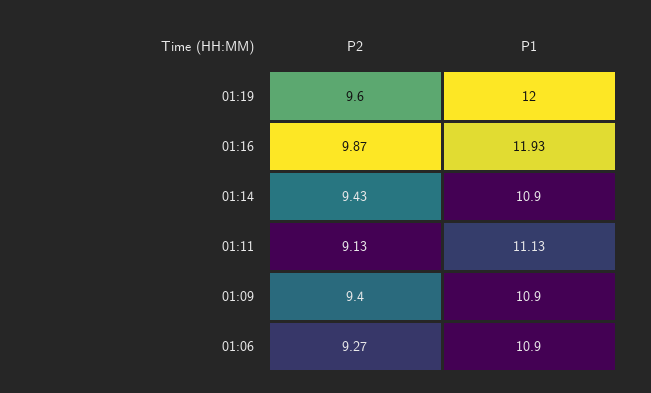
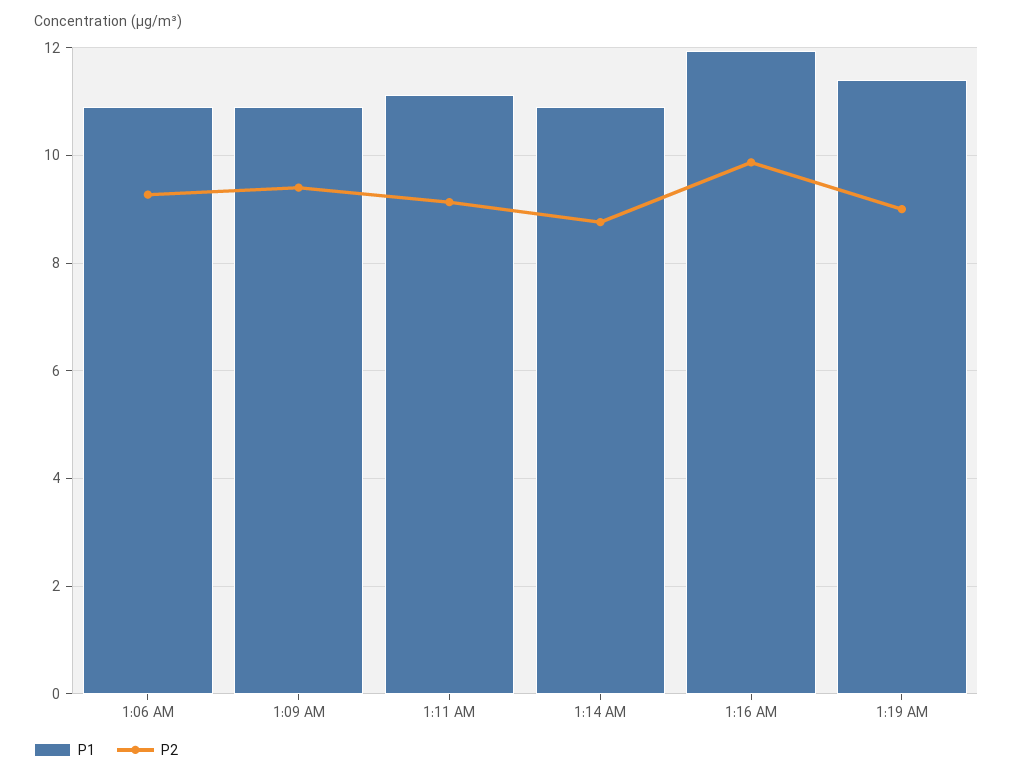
  {
    "P2": {
-     "01:19": 9.6,
+     "01:19": 9,
      "01:16": 9.87,
-     "01:14": 9.43,
+     "01:14": 8.8,
      "01:11": 9.13,
      "01:09": 9.4,
      "01:06": 9.27
    },
    "P1": {
-     "01:19": 12,
+     "01:19": 11.4,
      "01:16": 11.93,
      "01:14": 10.9,
      "01:11": 11.13,
      "01:09": 10.9,
      "01:06": 10.9
    }
  }

